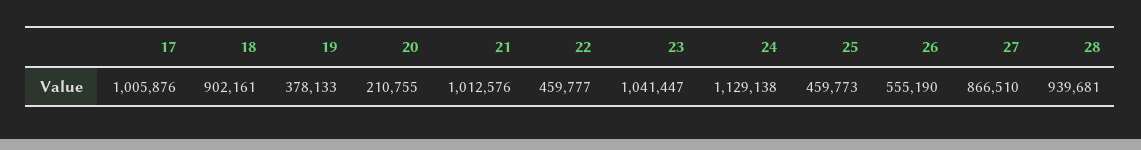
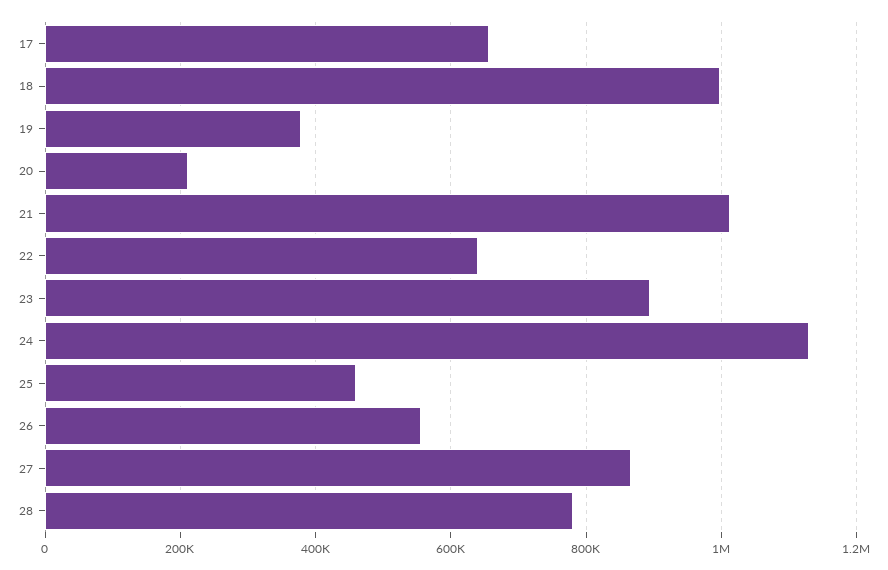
  {
-   "17": 1005876,
+   "17": 660000,
-   "18": 902161,
+   "18": 1000000,
    "19": 378133,
    "20": 210755,
    "21": 1012576,
-   "22": 459777,
+   "22": 640000,
-   "23": 1041447,
+   "23": 900000,
    "24": 1129138,
    "25": 459773,
    "26": 555190,
    "27": 866510,
-   "28": 939681
+   "28": 780000
  }

